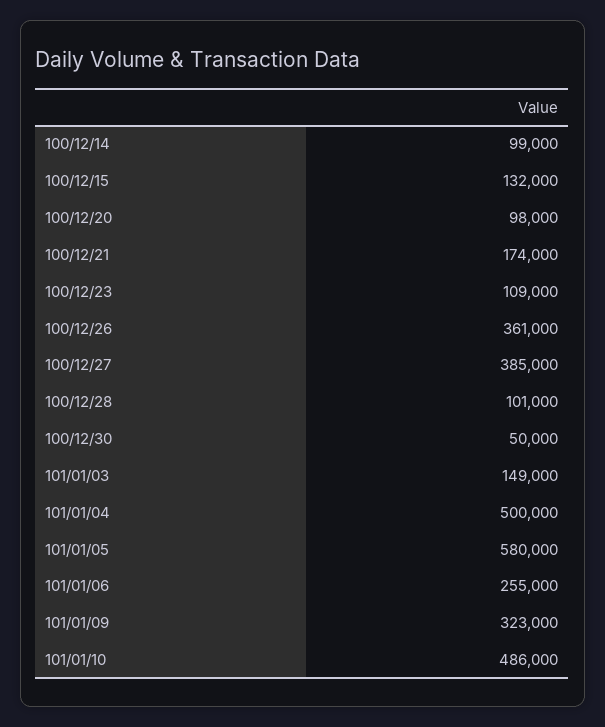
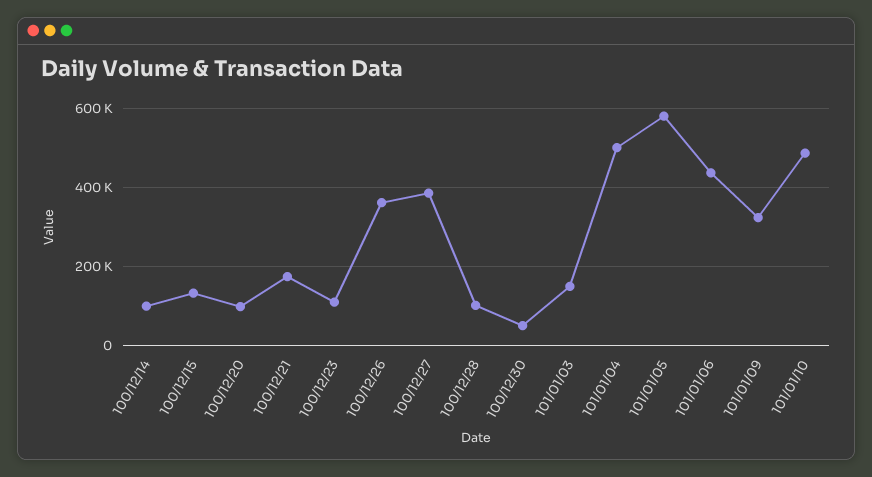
  {
    "100/12/14": 99000,
    "100/12/15": 132000,
    "100/12/20": 98000,
    "100/12/21": 174000,
    "100/12/23": 109000,
    "100/12/26": 361000,
    "100/12/27": 385000,
    "100/12/28": 101000,
    "100/12/30": 50000,
    "101/01/03": 149000,
    "101/01/04": 500000,
    "101/01/05": 580000,
-   "101/01/06": 255000,
+   "101/01/06": 440000,
    "101/01/09": 323000,
    "101/01/10": 486000
  }

